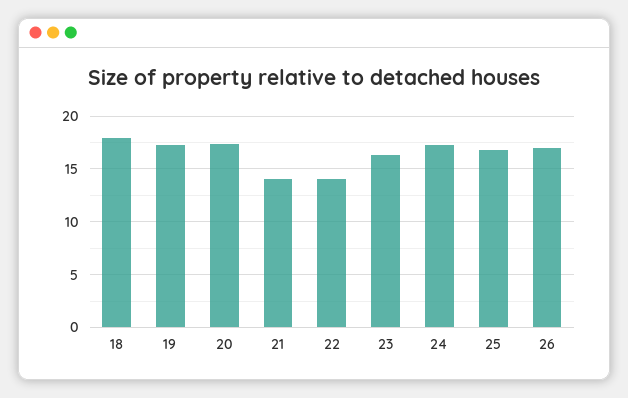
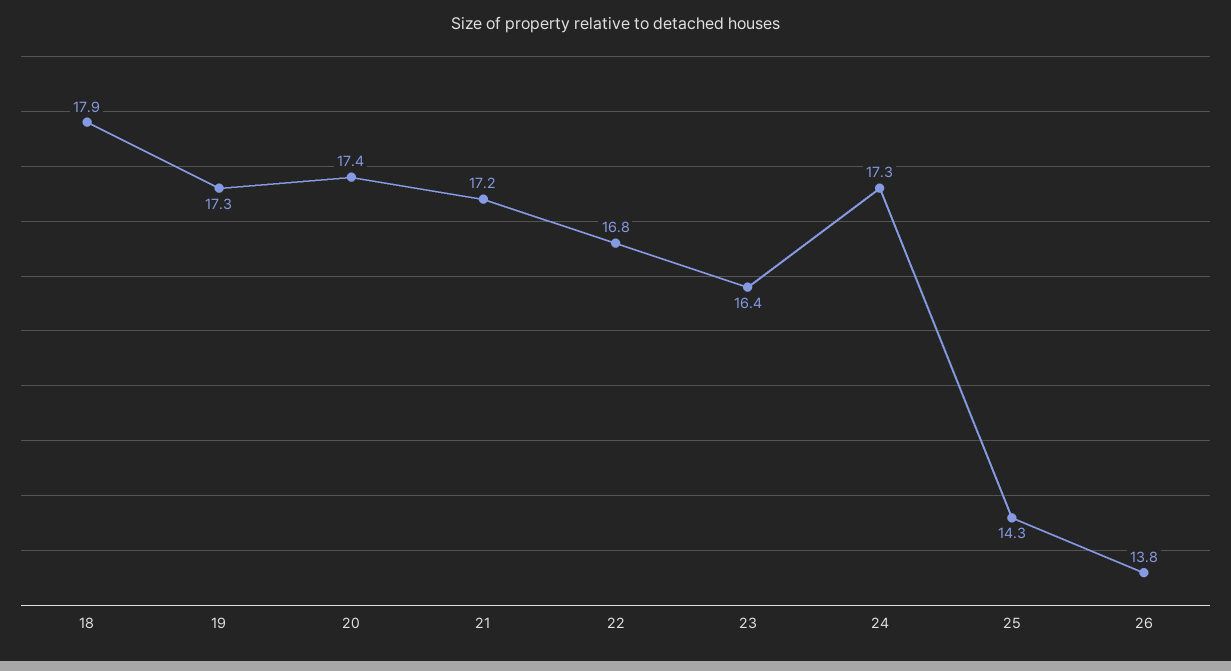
  {
    "18": 17.9,
    "19": 17.3,
    "20": 17.4,
-   "21": 14,
+   "21": 17.2,
-   "22": 14,
+   "22": 16.8,
    "23": 16.4,
    "24": 17.3,
-   "25": 17,
+   "25": 14.3,
-   "26": 17
+   "26": 13.8
  }

